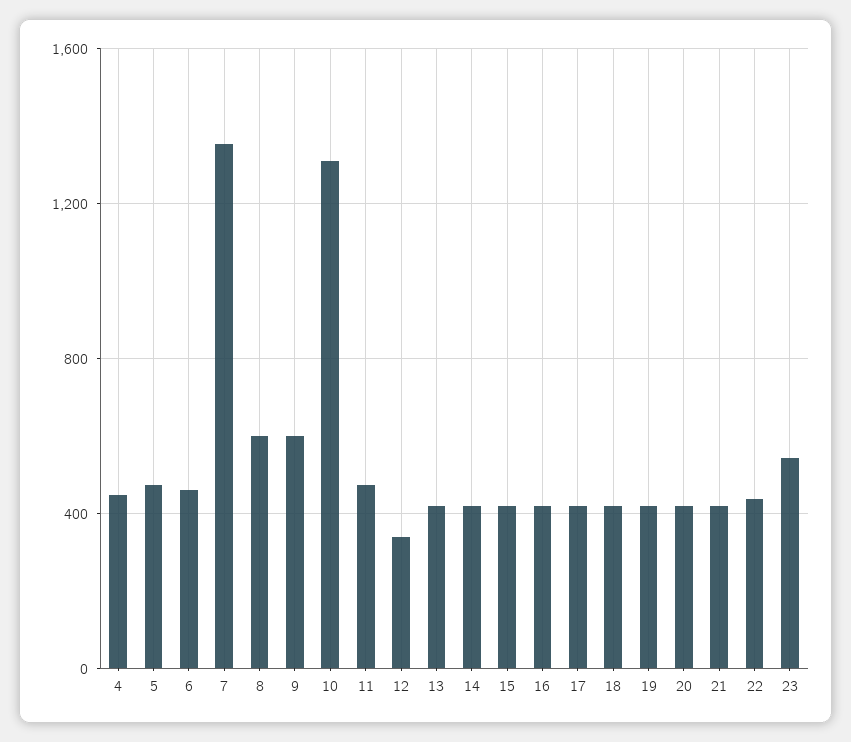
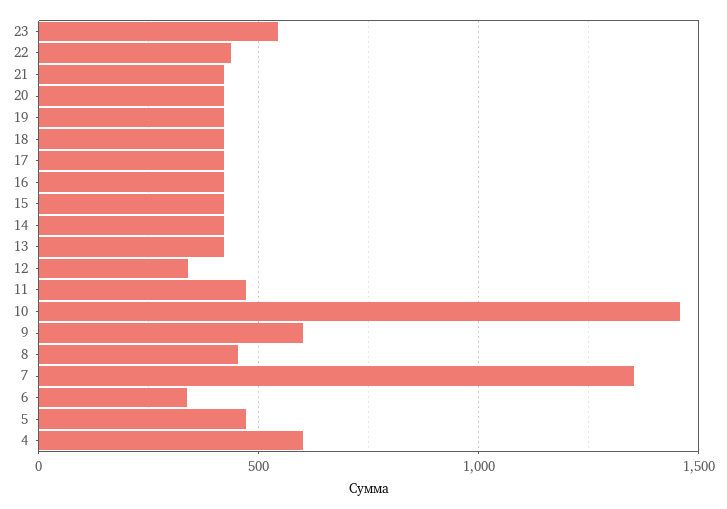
  {
-   "4": 450,
+   "4": 600,
    "5": 450,
-   "6": 450,
+   "6": 350,
    "7": 1350,
-   "8": 600,
+   "8": 450,
    "9": 600,
-   "10": 1300,
+   "10": 1450,
    "11": 450,
    "12": 350,
    "13": 400,
    "14": 400,
    "15": 400,
    "16": 400,
    "17": 400,
    "18": 400,
    "19": 400,
    "20": 400,
    "21": 400,
    "22": 450,
    "23": 550
  }

